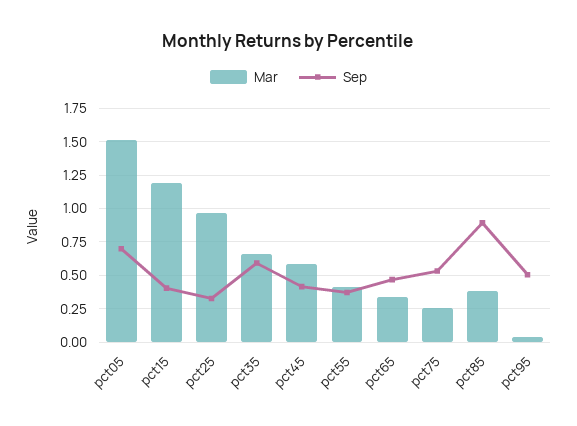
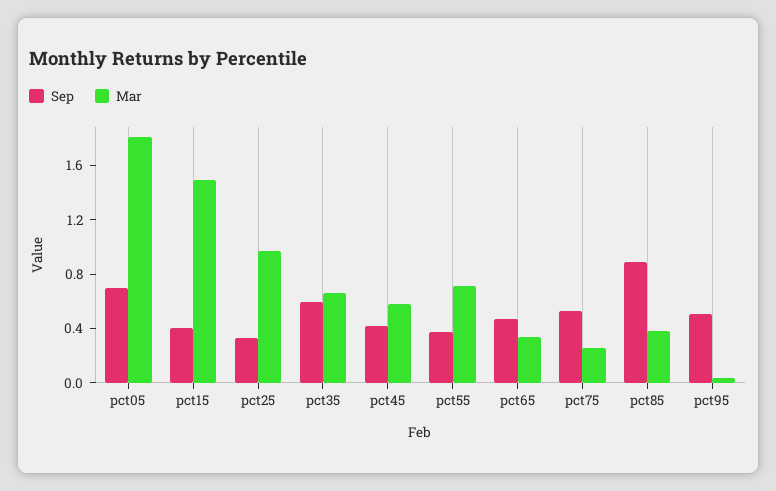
  {
    "Mar": {
-     "pct05": 1.5,
+     "pct05": 1.8,
-     "pct15": 1.2,
+     "pct15": 1.5,
      "pct25": 0.95,
      "pct35": 0.65,
      "pct45": 0.6,
-     "pct55": 0.4,
+     "pct55": 0.7,
      "pct65": 0.35,
      "pct75": 0.25,
      "pct85": 0.4,
      "pct95": 0.05
    },
    "Sep": {
      "pct05": 0.7,
      "pct15": 0.4,
      "pct25": 0.35,
      "pct35": 0.6,
      "pct45": 0.4,
      "pct55": 0.35,
      "pct65": 0.45,
      "pct75": 0.55,
      "pct85": 0.9,
      "pct95": 0.5
    }
  }

